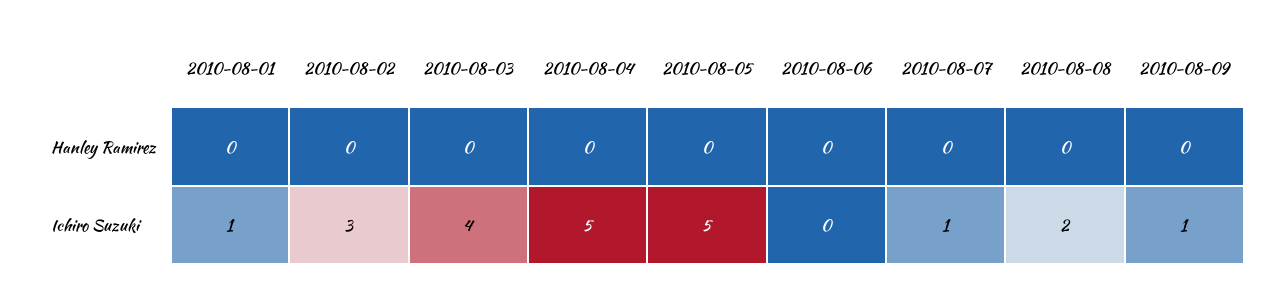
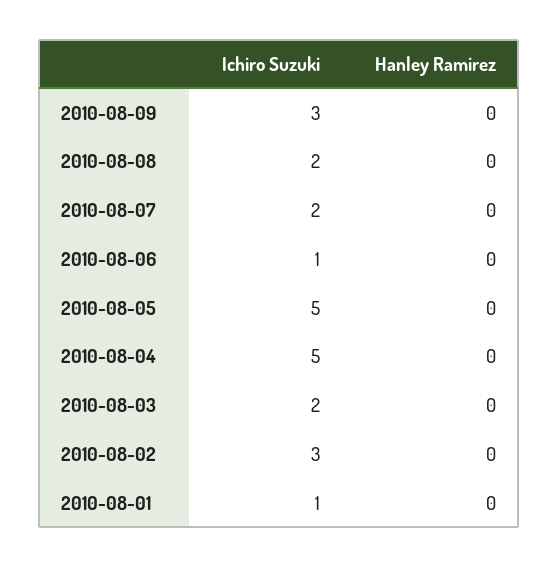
  {
    "2010-08-01": {
      "Hanley Ramirez": 0,
      "Ichiro Suzuki": 1
    },
    "2010-08-02": {
      "Hanley Ramirez": 0,
      "Ichiro Suzuki": 3
    },
    "2010-08-03": {
      "Hanley Ramirez": 0,
-     "Ichiro Suzuki": 4
+     "Ichiro Suzuki": 2
    },
    "2010-08-04": {
      "Hanley Ramirez": 0,
      "Ichiro Suzuki": 5
    },
    "2010-08-05": {
      "Hanley Ramirez": 0,
      "Ichiro Suzuki": 5
    },
    "2010-08-06": {
      "Hanley Ramirez": 0,
-     "Ichiro Suzuki": 0
+     "Ichiro Suzuki": 1
    },
    "2010-08-07": {
      "Hanley Ramirez": 0,
-     "Ichiro Suzuki": 1
+     "Ichiro Suzuki": 2
    },
    "2010-08-08": {
      "Hanley Ramirez": 0,
      "Ichiro Suzuki": 2
    },
    "2010-08-09": {
      "Hanley Ramirez": 0,
-     "Ichiro Suzuki": 1
+     "Ichiro Suzuki": 3
    }
  }

